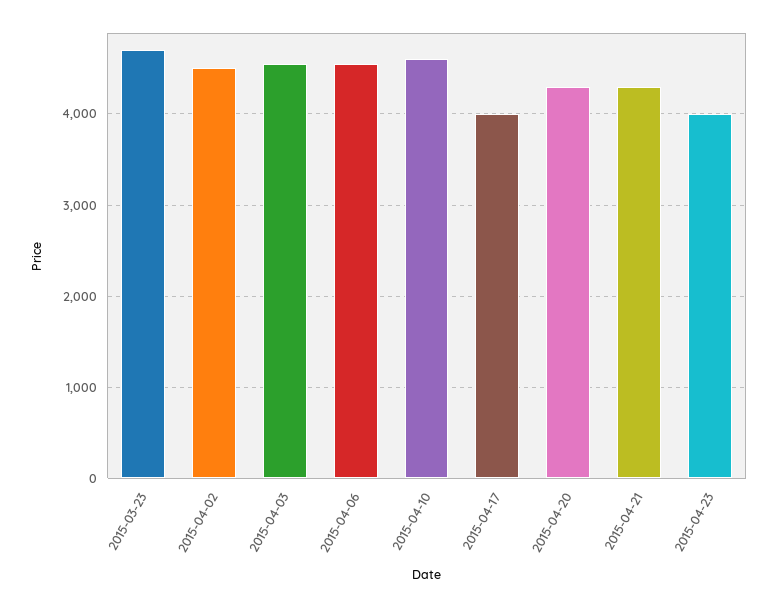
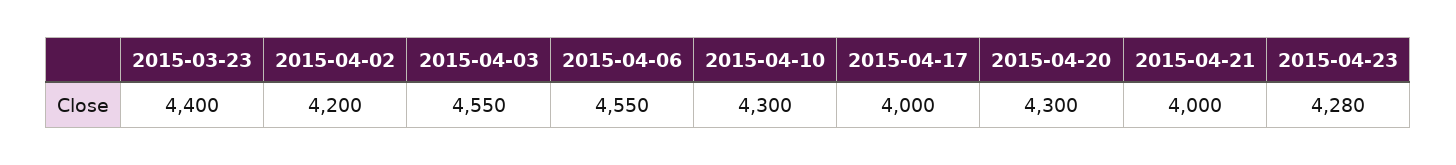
  {
-   "2015-03-23": 4700,
+   "2015-03-23": 4400,
-   "2015-04-02": 4500,
+   "2015-04-02": 4200,
    "2015-04-03": 4550,
    "2015-04-06": 4550,
-   "2015-04-10": 4600,
+   "2015-04-10": 4300,
    "2015-04-17": 4000,
    "2015-04-20": 4300,
-   "2015-04-21": 4300,
+   "2015-04-21": 4000,
-   "2015-04-23": 4000
+   "2015-04-23": 4280
  }

